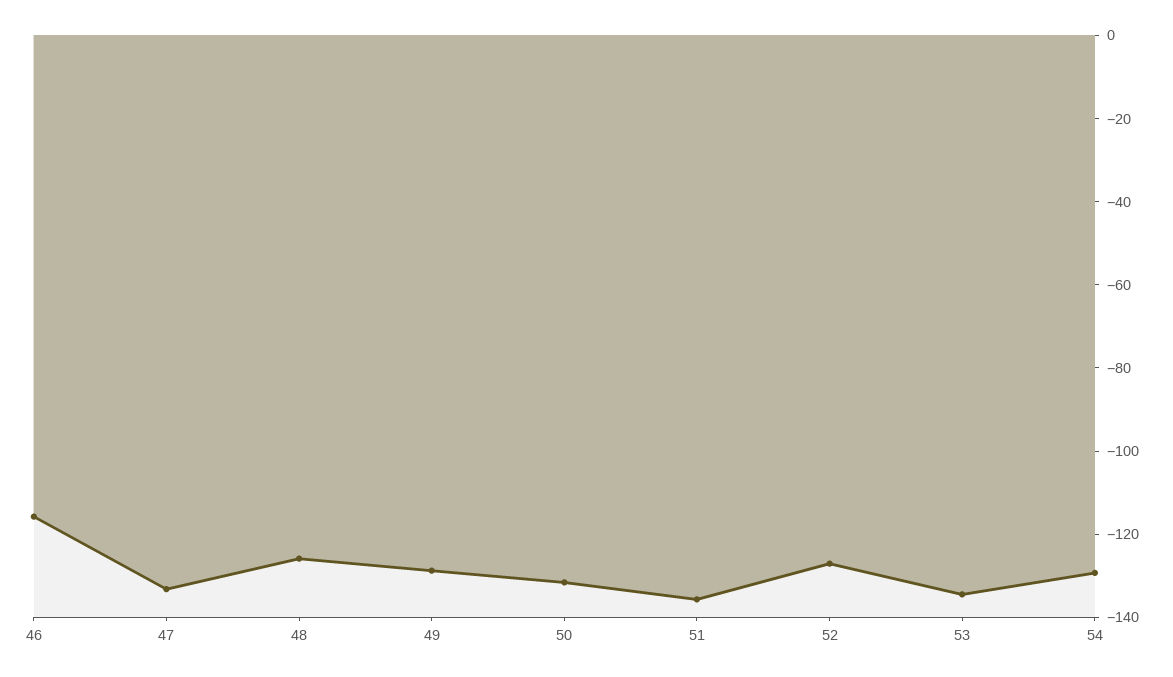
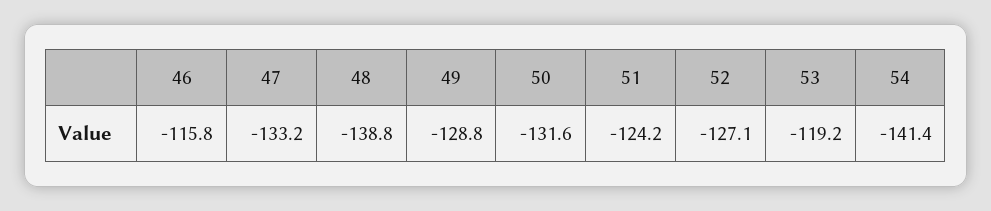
  {
    "46": -115.8,
    "47": -133.2,
-   "48": -125,
+   "48": -138.8,
    "49": -128.8,
    "50": -131.6,
-   "51": -135,
+   "51": -124.2,
    "52": -127.1,
-   "53": -135,
+   "53": -119.2,
-   "54": -130
+   "54": -141.4
  }

